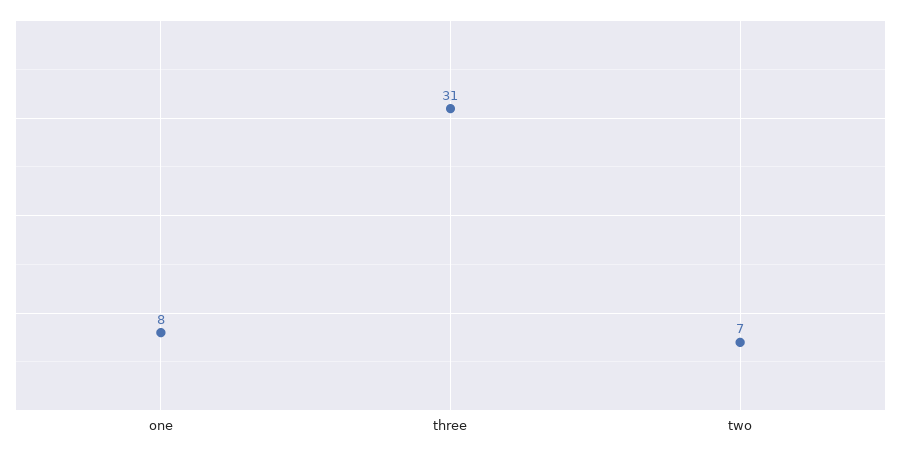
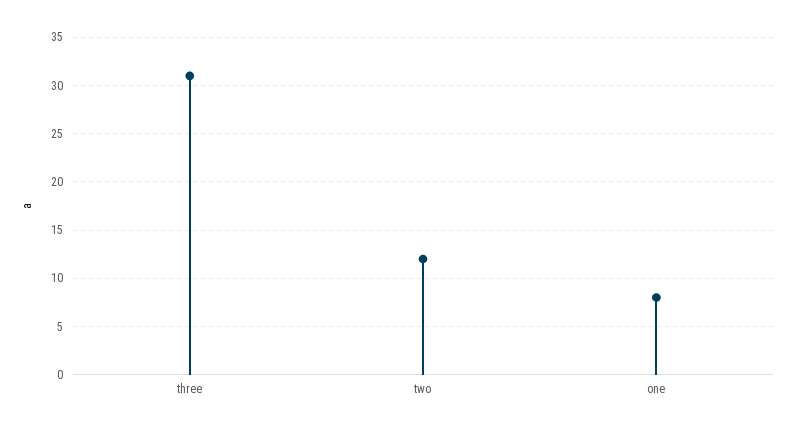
  {
    "one": 8,
    "three": 31,
-   "two": 7
+   "two": 12
  }

